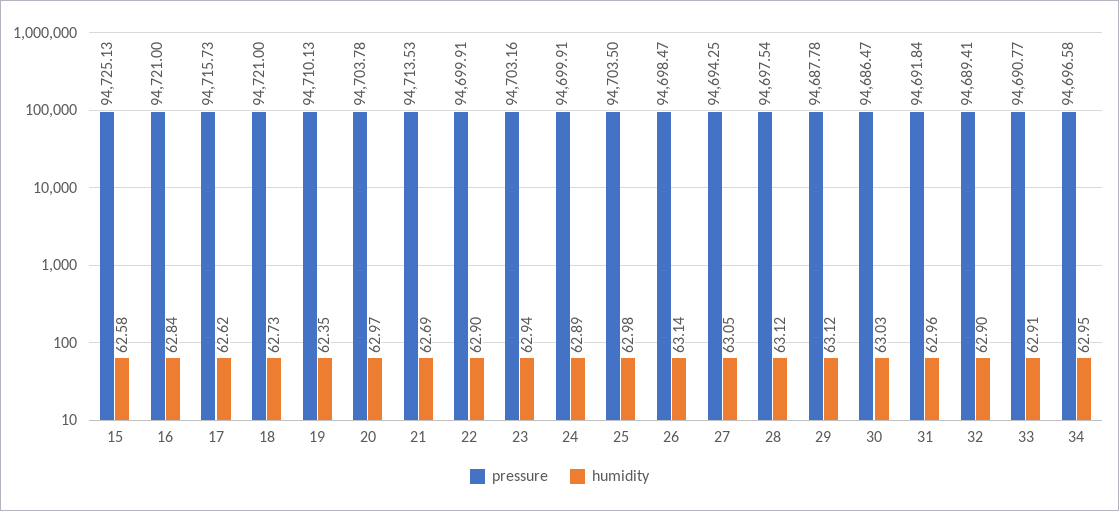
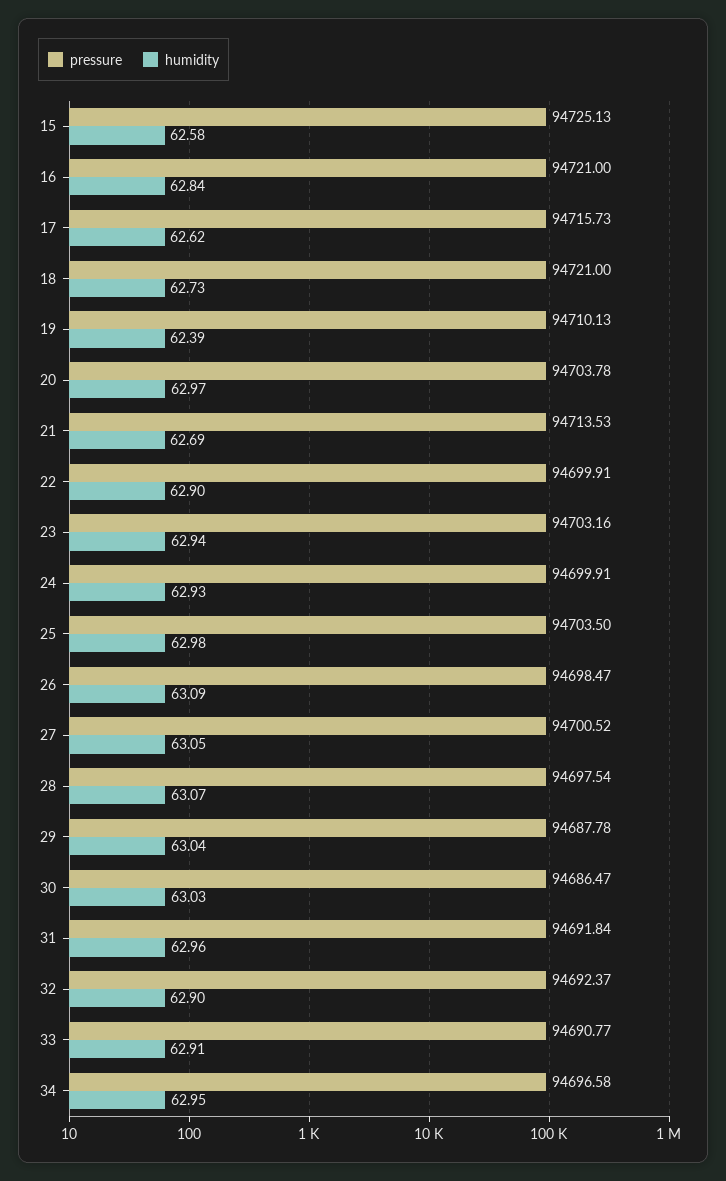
  {
    "pressure": {
      "15": 94725.13,
      "16": 94721,
      "17": 94715.73,
      "18": 94721,
      "19": 94710.13,
      "20": 94703.78,
      "21": 94713.53,
      "22": 94699.91,
      "23": 94703.16,
      "24": 94699.91,
      "25": 94703.5,
      "26": 94698.47,
-     "27": 94694.25,
+     "27": 94700.52,
      "28": 94697.54,
      "29": 94687.78,
      "30": 94686.47,
      "31": 94691.84,
-     "32": 94689.41,
+     "32": 94692.37,
      "33": 94690.77,
      "34": 94696.58
    },
    "humidity": {
      "15": 62.58,
      "16": 62.84,
      "17": 62.62,
      "18": 62.73,
-     "19": 62.35,
+     "19": 62.39,
      "20": 62.97,
      "21": 62.69,
      "22": 62.9,
      "23": 62.94,
-     "24": 62.89,
+     "24": 62.93,
      "25": 62.98,
-     "26": 63.14,
+     "26": 63.09,
      "27": 63.05,
-     "28": 63.12,
+     "28": 63.07,
-     "29": 63.12,
+     "29": 63.04,
      "30": 63.03,
      "31": 62.96,
      "32": 62.9,
      "33": 62.91,
      "34": 62.95
    }
  }

